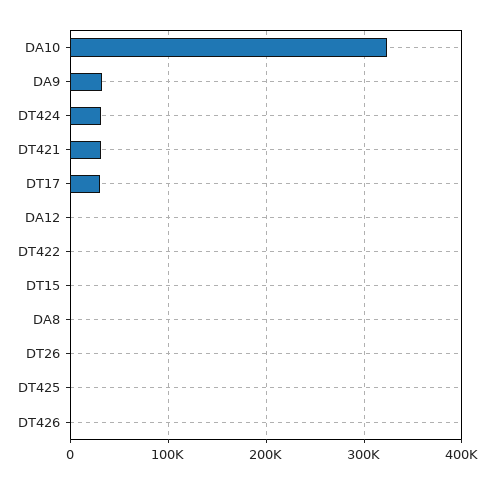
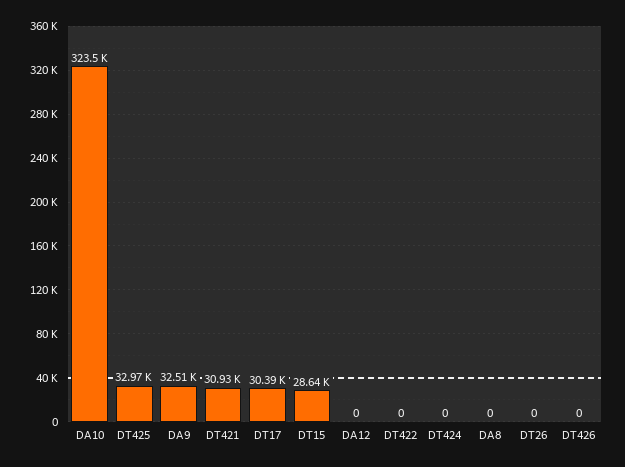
  {
    "DA10": 323500,
    "DA9": 32510,
-   "DT424": 30000,
+   "DT424": 0,
    "DT421": 30930,
    "DT17": 30390,
    "DA12": 0,
    "DT422": 0,
-   "DT15": 0,
+   "DT15": 28640,
    "DA8": 0,
    "DT26": 0,
-   "DT425": 0,
+   "DT425": 32970,
    "DT426": 0
  }

